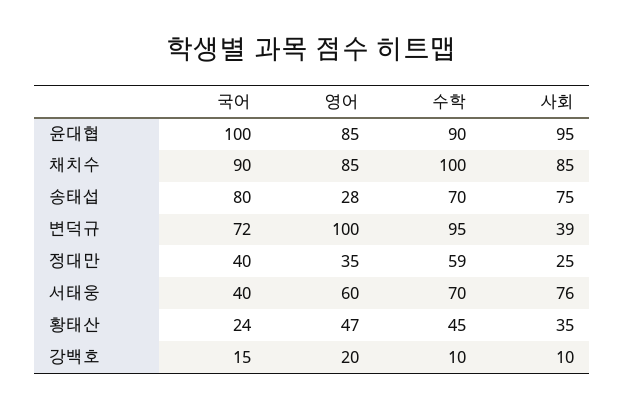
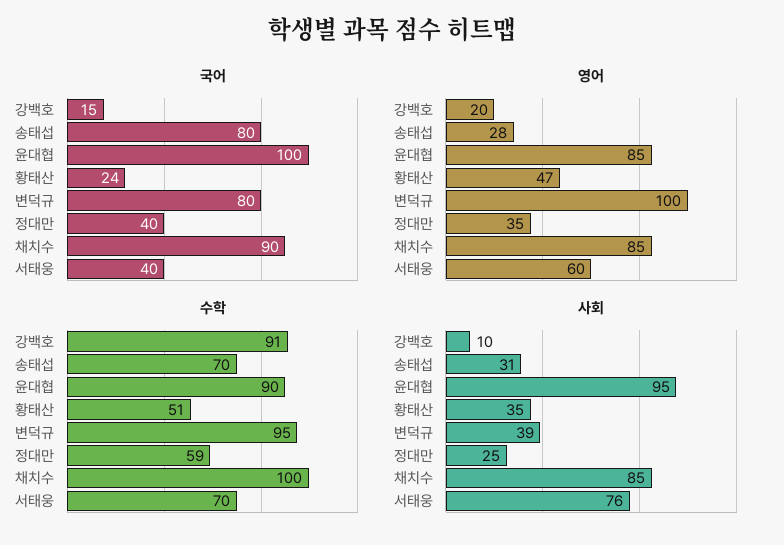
  {
    "국어": {
      "윤대협": 100,
      "채치수": 90,
      "송태섭": 80,
-     "변덕규": 72,
+     "변덕규": 80,
      "정대만": 40,
      "서태웅": 40,
      "황태산": 24,
      "강백호": 15
    },
    "영어": {
      "윤대협": 85,
      "채치수": 85,
      "송태섭": 28,
      "변덕규": 100,
      "정대만": 35,
      "서태웅": 60,
      "황태산": 47,
      "강백호": 20
    },
    "수학": {
      "윤대협": 90,
      "채치수": 100,
      "송태섭": 70,
      "변덕규": 95,
      "정대만": 59,
      "서태웅": 70,
-     "황태산": 45,
+     "황태산": 51,
-     "강백호": 10
+     "강백호": 91
    },
    "사회": {
      "윤대협": 95,
      "채치수": 85,
-     "송태섭": 75,
+     "송태섭": 31,
      "변덕규": 39,
      "정대만": 25,
      "서태웅": 76,
      "황태산": 35,
      "강백호": 10
    }
  }

